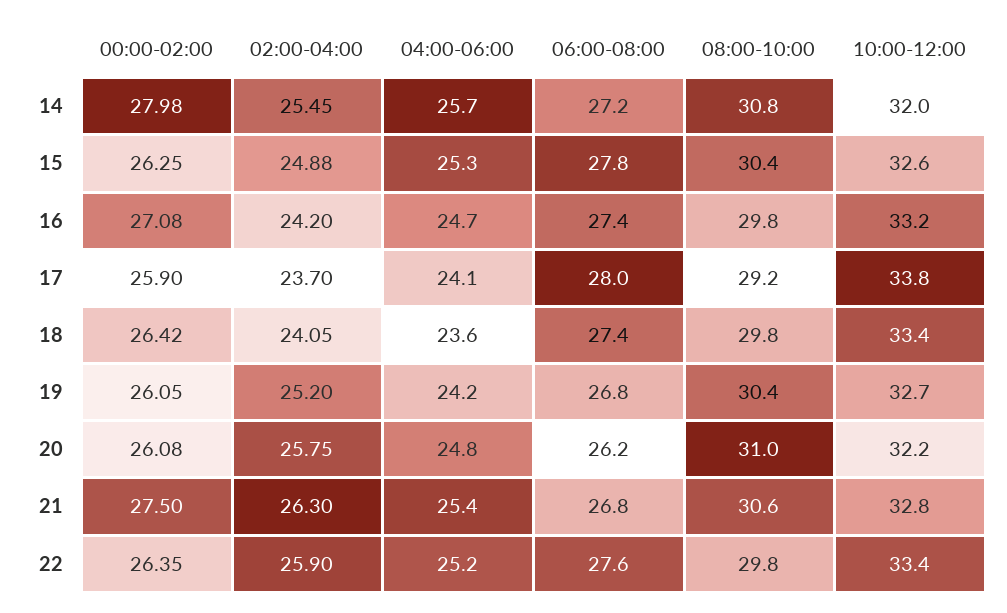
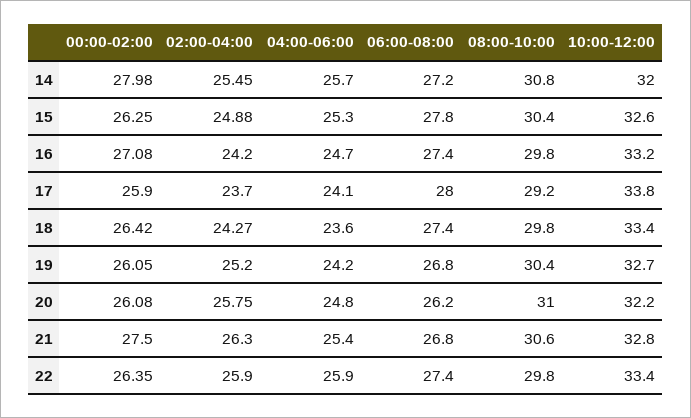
  {
    "00:00-02:00": {
      "14": 27.98,
      "15": 26.25,
      "16": 27.08,
      "17": 25.9,
      "18": 26.42,
      "19": 26.05,
      "20": 26.08,
      "21": 27.5,
      "22": 26.35
    },
    "02:00-04:00": {
      "14": 25.45,
      "15": 24.88,
      "16": 24.2,
      "17": 23.7,
-     "18": 24.05,
+     "18": 24.27,
      "19": 25.2,
      "20": 25.75,
      "21": 26.3,
      "22": 25.9
    },
    "04:00-06:00": {
      "14": 25.7,
      "15": 25.3,
      "16": 24.7,
      "17": 24.1,
      "18": 23.6,
      "19": 24.2,
      "20": 24.8,
      "21": 25.4,
-     "22": 25.2
+     "22": 25.9
    },
    "06:00-08:00": {
      "14": 27.2,
      "15": 27.8,
      "16": 27.4,
      "17": 28,
      "18": 27.4,
      "19": 26.8,
      "20": 26.2,
      "21": 26.8,
-     "22": 27.6
+     "22": 27.4
    },
    "08:00-10:00": {
      "14": 30.8,
      "15": 30.4,
      "16": 29.8,
      "17": 29.2,
      "18": 29.8,
      "19": 30.4,
      "20": 31,
      "21": 30.6,
      "22": 29.8
    },
    "10:00-12:00": {
      "14": 32,
      "15": 32.6,
      "16": 33.2,
      "17": 33.8,
      "18": 33.4,
      "19": 32.7,
      "20": 32.2,
      "21": 32.8,
      "22": 33.4
    }
  }

